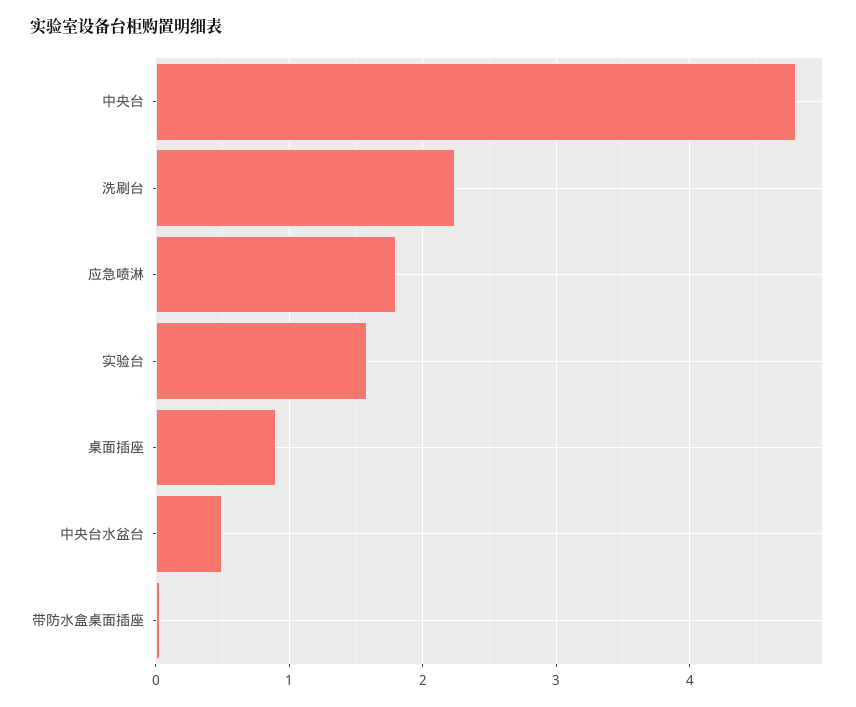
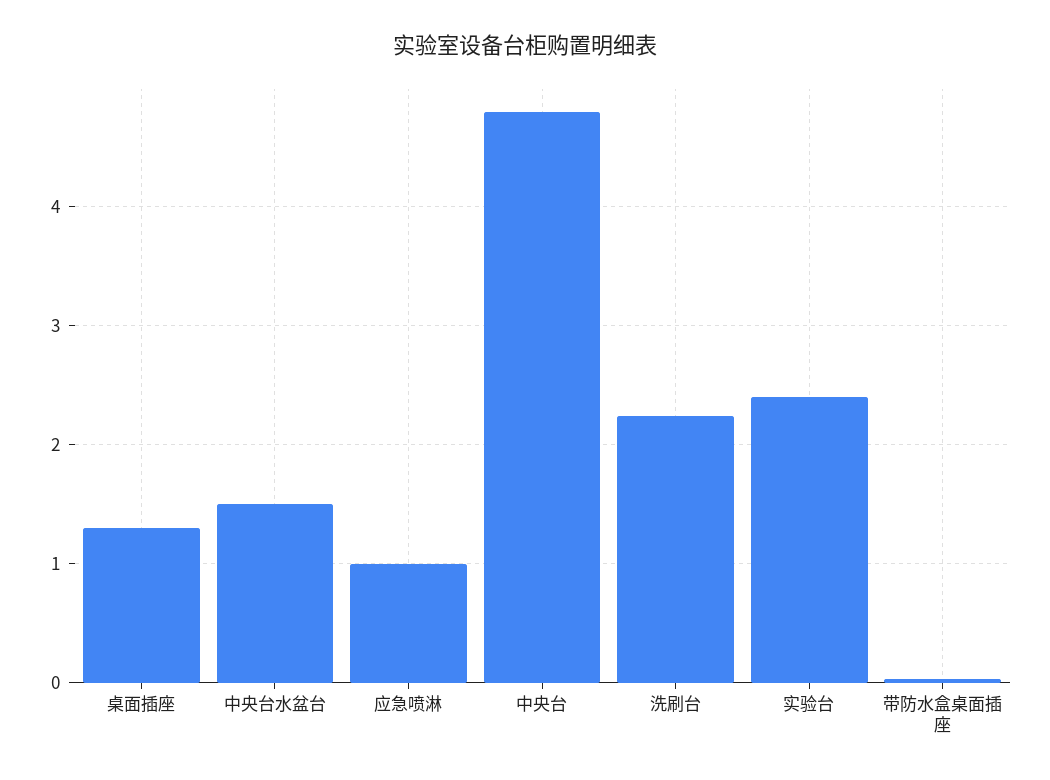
  {
    "中央台": 4.8,
    "洗刷台": 2.2,
-   "应急喷淋": 1.8,
+   "应急喷淋": 1,
-   "实验台": 1.6,
+   "实验台": 2.4,
-   "桌面插座": 0.9,
+   "桌面插座": 1.3,
-   "中央台水盆台": 0.5,
+   "中央台水盆台": 1.5,
    "带防水盒桌面插座": 0
  }

